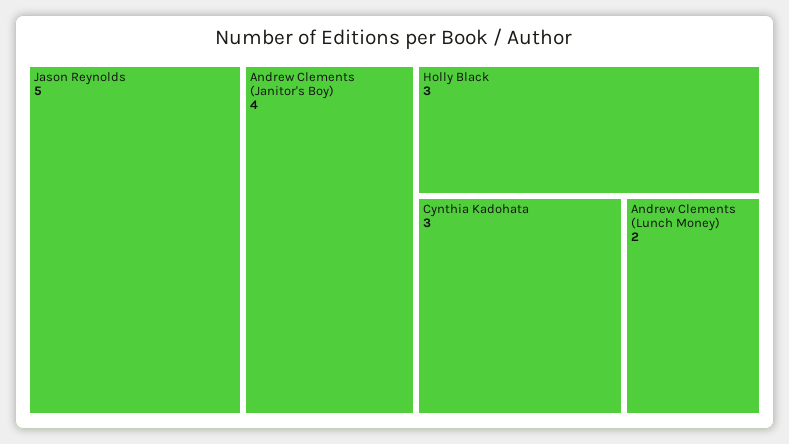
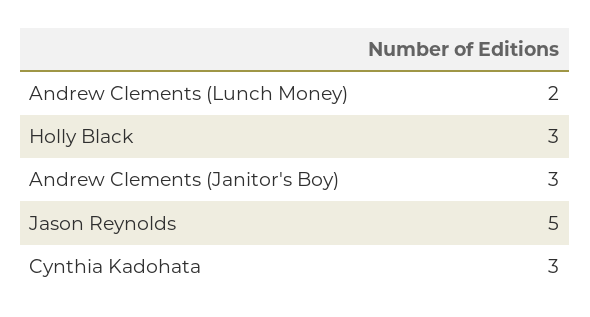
  {
    "Jason Reynolds": 5,
-   "Andrew Clements (Janitor's Boy)": 4,
+   "Andrew Clements (Janitor's Boy)": 3,
    "Holly Black": 3,
    "Cynthia Kadohata": 3,
    "Andrew Clements (Lunch Money)": 2
  }

